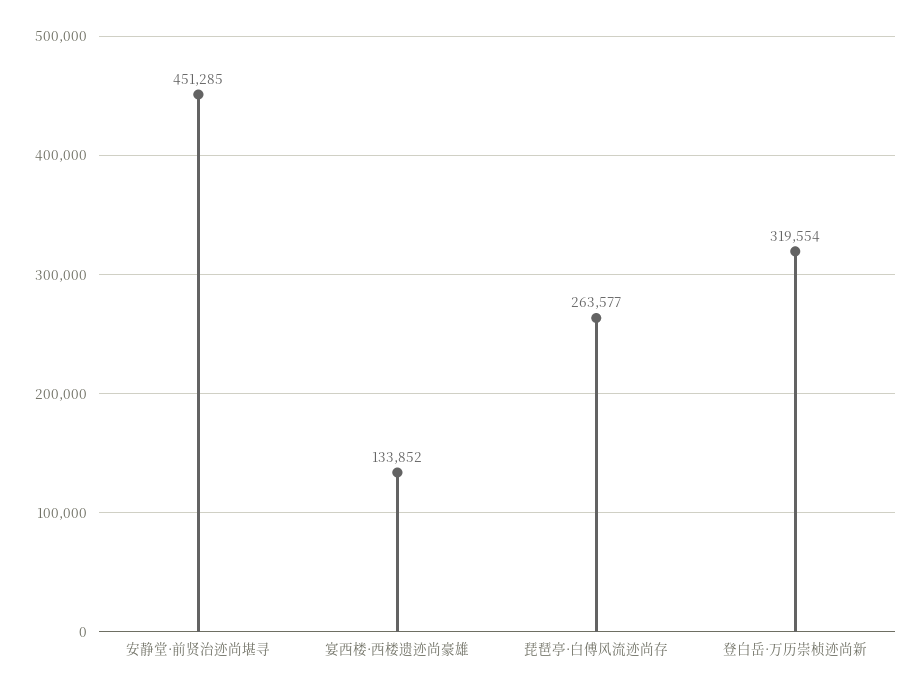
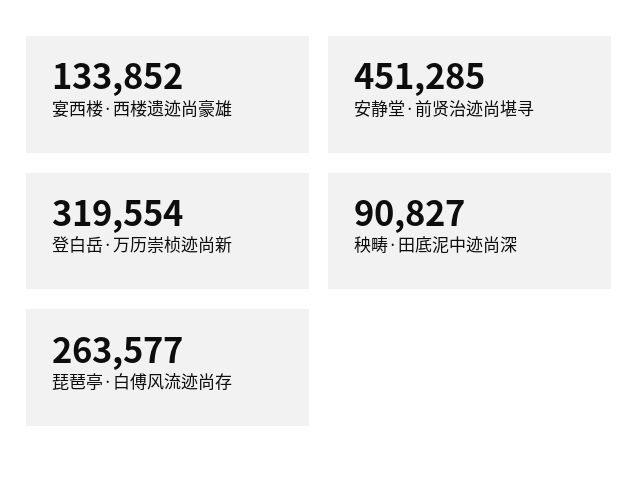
  {
    "安静堂·前贤治迹尚堪寻": 451285,
    "宴西楼·西楼遗迹尚豪雄": 133852,
    "琵琶亭·白傅风流迹尚存": 263577,
-   "登白岳·万历崇桢迹尚新": 319554
+   "登白岳·万历崇桢迹尚新": 319554,
+   "秧畴·田底泥中迹尚深": 90827
  }

